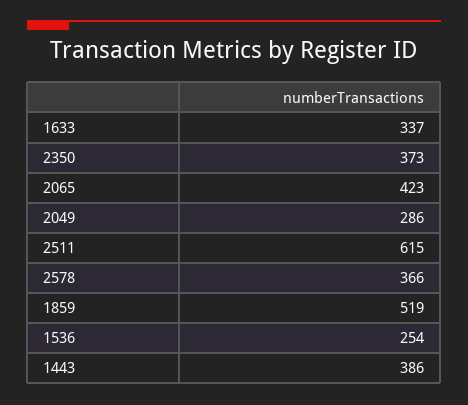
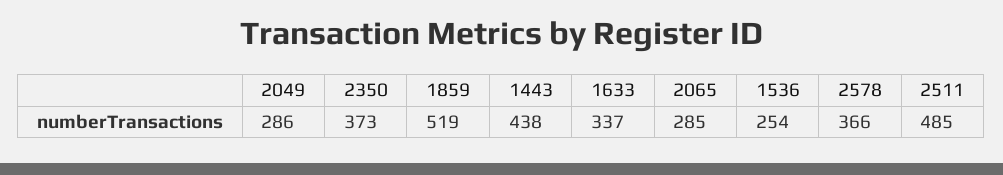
  {
    "1633": 337,
    "2350": 373,
-   "2065": 423,
+   "2065": 285,
    "2049": 286,
-   "2511": 615,
+   "2511": 485,
    "2578": 366,
    "1859": 519,
    "1536": 254,
-   "1443": 386
+   "1443": 438
  }

